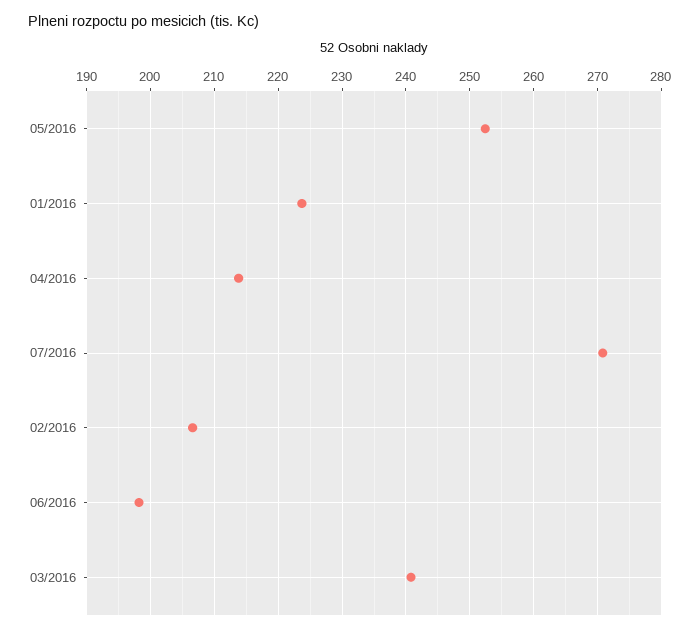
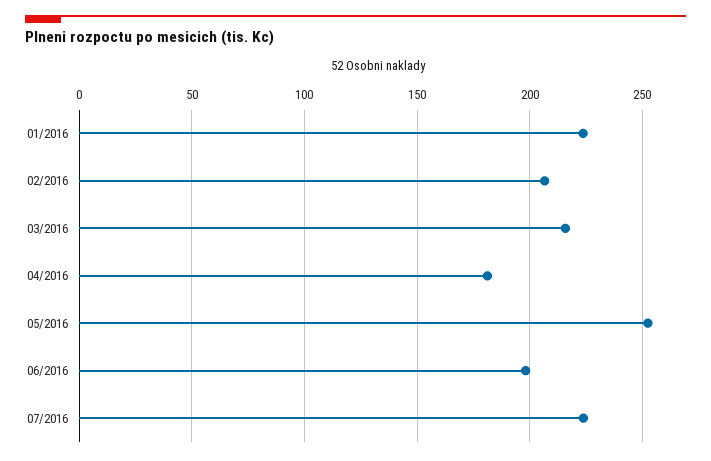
  {
    "05/2016": 252,
    "01/2016": 224,
-   "04/2016": 214,
+   "04/2016": 180,
-   "07/2016": 271,
+   "07/2016": 225,
    "02/2016": 207,
    "06/2016": 198,
-   "03/2016": 241
+   "03/2016": 215
  }

